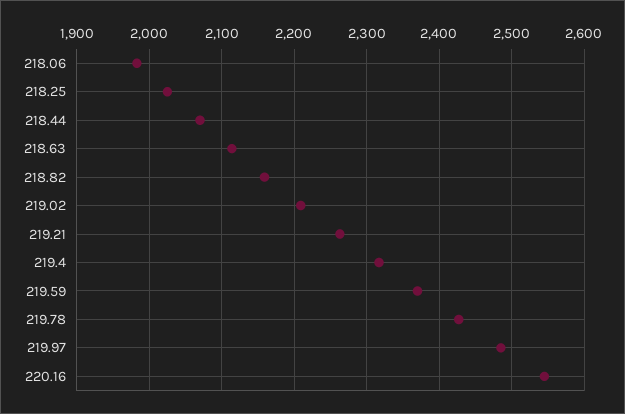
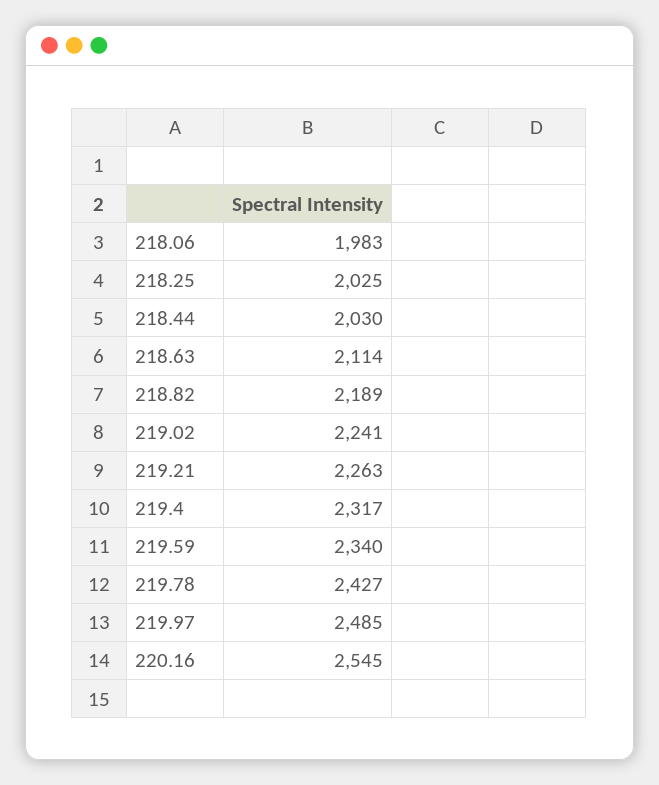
  {
    "218.06": 1983,
    "218.25": 2025,
-   "218.44": 2070,
+   "218.44": 2030,
    "218.63": 2114,
-   "218.82": 2160,
+   "218.82": 2189,
-   "219.02": 2210,
+   "219.02": 2241,
    "219.21": 2263,
    "219.4": 2317,
-   "219.59": 2370,
+   "219.59": 2340,
    "219.78": 2427,
    "219.97": 2485,
    "220.16": 2545
  }

